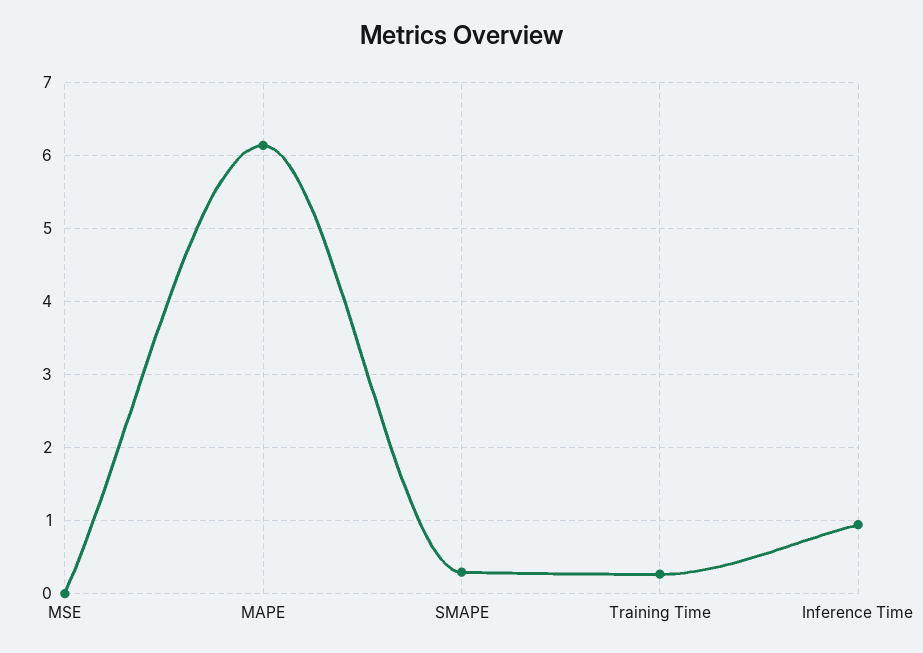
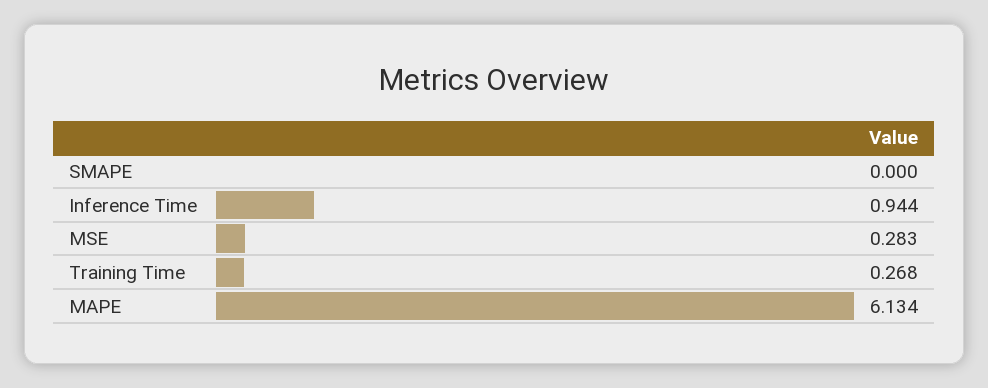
  {
-   "MSE": 0,
+   "MSE": 0.283,
    "MAPE": 6.134,
-   "SMAPE": 0.3,
+   "SMAPE": 0,
    "Training Time": 0.268,
    "Inference Time": 0.944
  }

